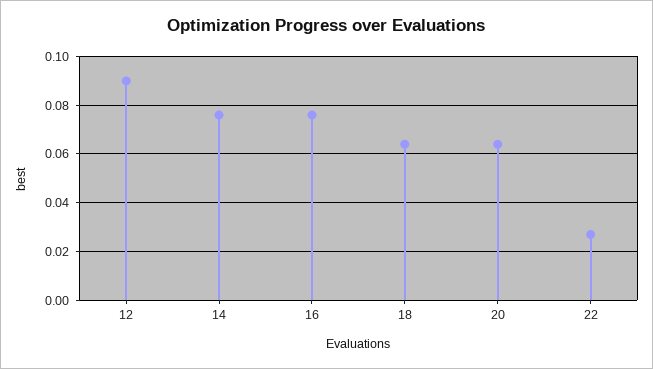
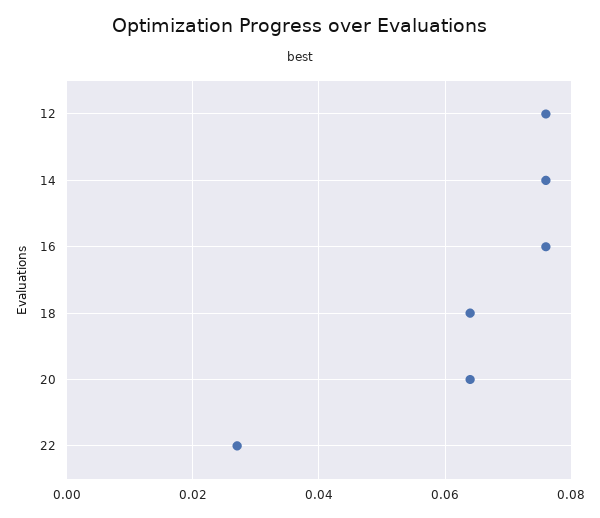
  {
-   "12": 0.09,
+   "12": 0.075,
    "14": 0.075,
    "16": 0.075,
    "18": 0.065,
    "20": 0.065,
    "22": 0.025
  }

